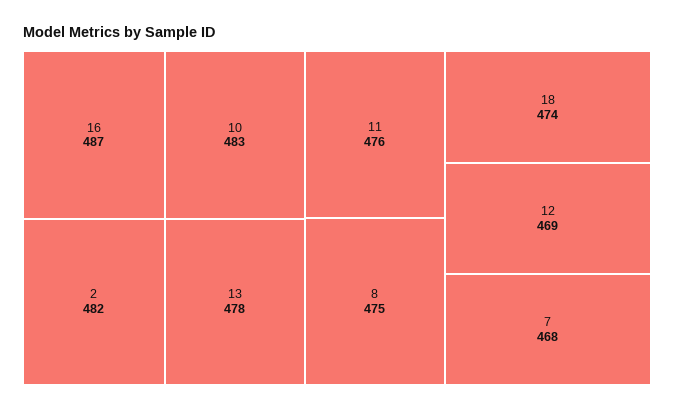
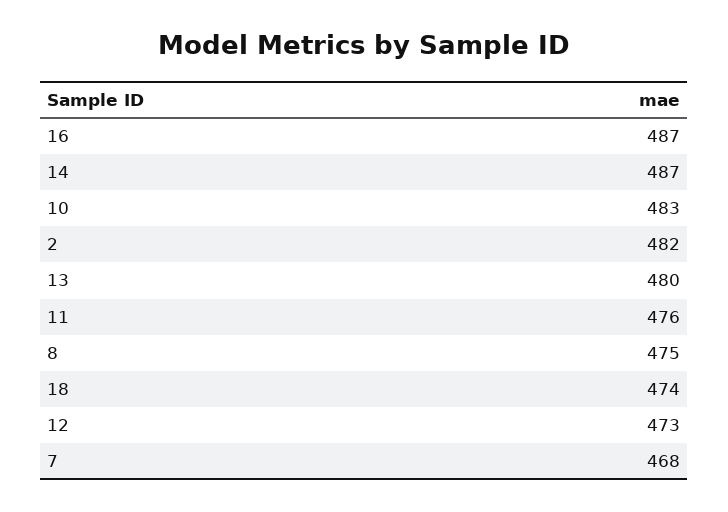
  {
    "16": 487,
    "10": 483,
    "2": 482,
-   "13": 478,
+   "13": 480,
    "11": 476,
    "8": 475,
    "18": 474,
-   "12": 469,
+   "12": 473,
-   "7": 468
+   "7": 468,
+   "14": 487
  }

